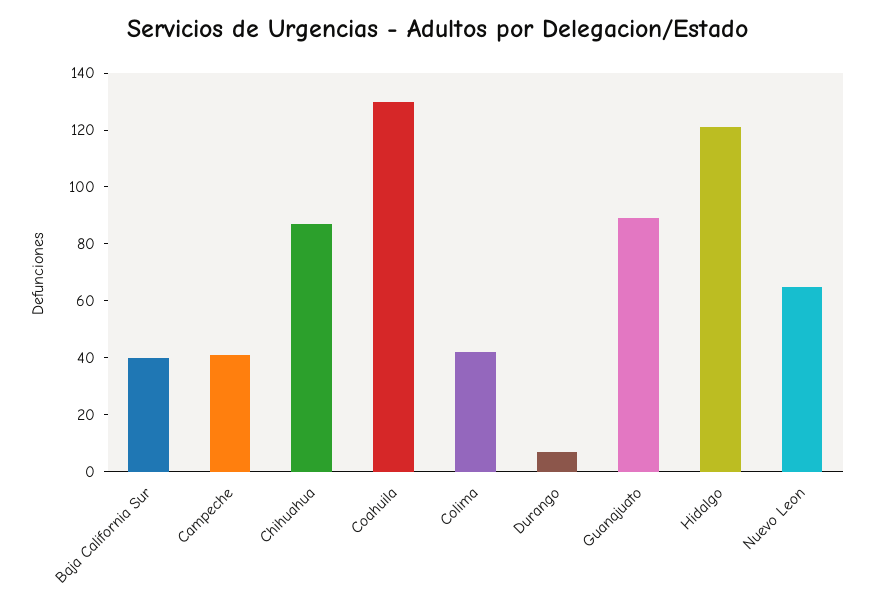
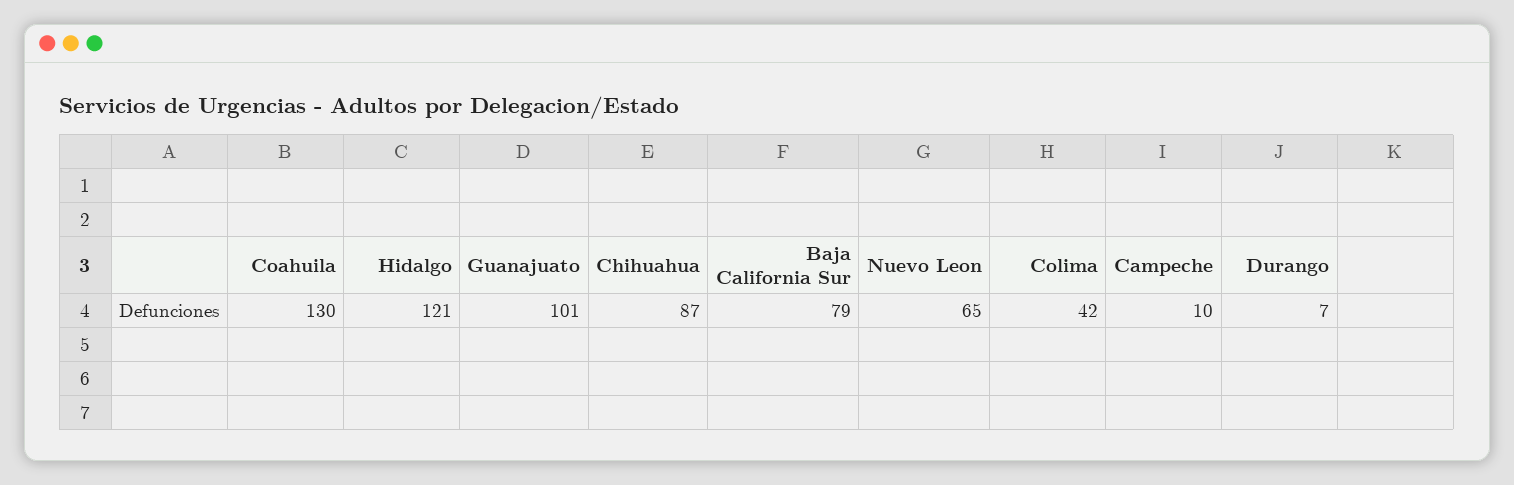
  {
-   "Baja California Sur": 40,
+   "Baja California Sur": 79,
-   "Campeche": 40,
+   "Campeche": 10,
    "Chihuahua": 87,
    "Coahuila": 130,
    "Colima": 42,
    "Durango": 7,
-   "Guanajuato": 90,
+   "Guanajuato": 101,
    "Hidalgo": 121,
    "Nuevo Leon": 65
  }

